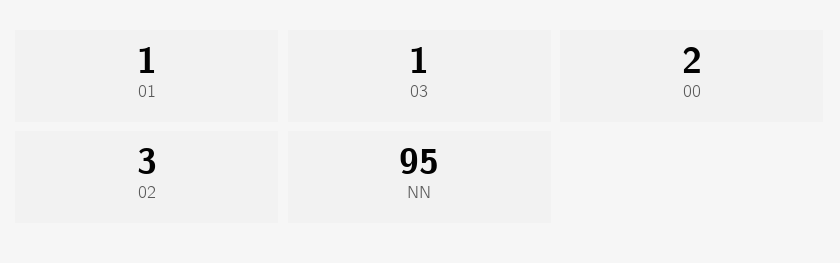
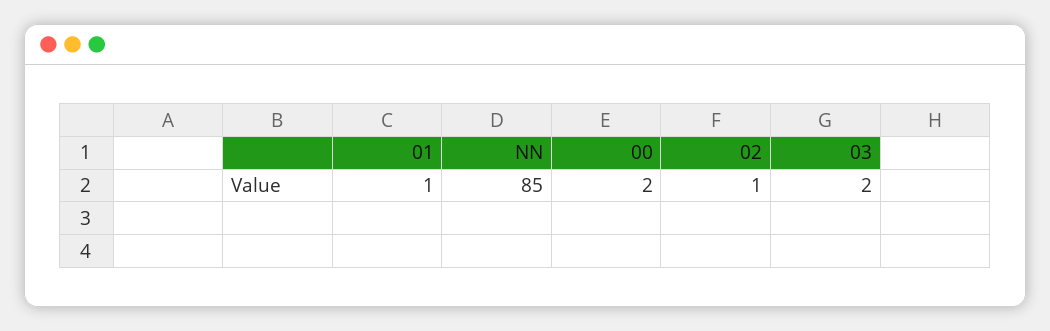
  {
    "01": 1,
-   "03": 1,
+   "03": 2,
    "00": 2,
-   "02": 3,
+   "02": 1,
-   "NN": 95
+   "NN": 85
  }

